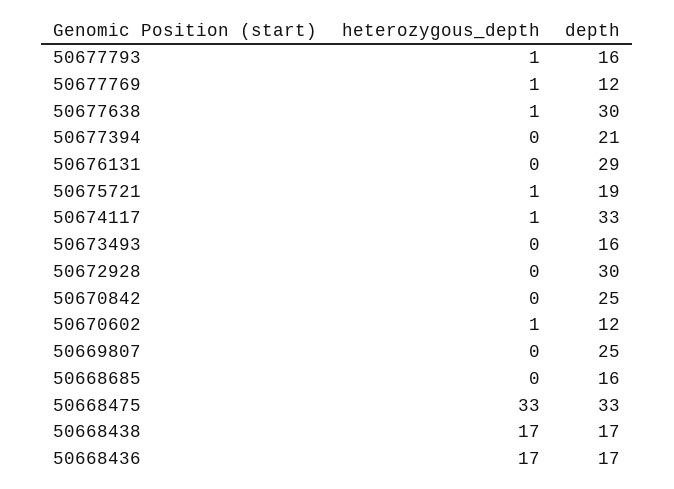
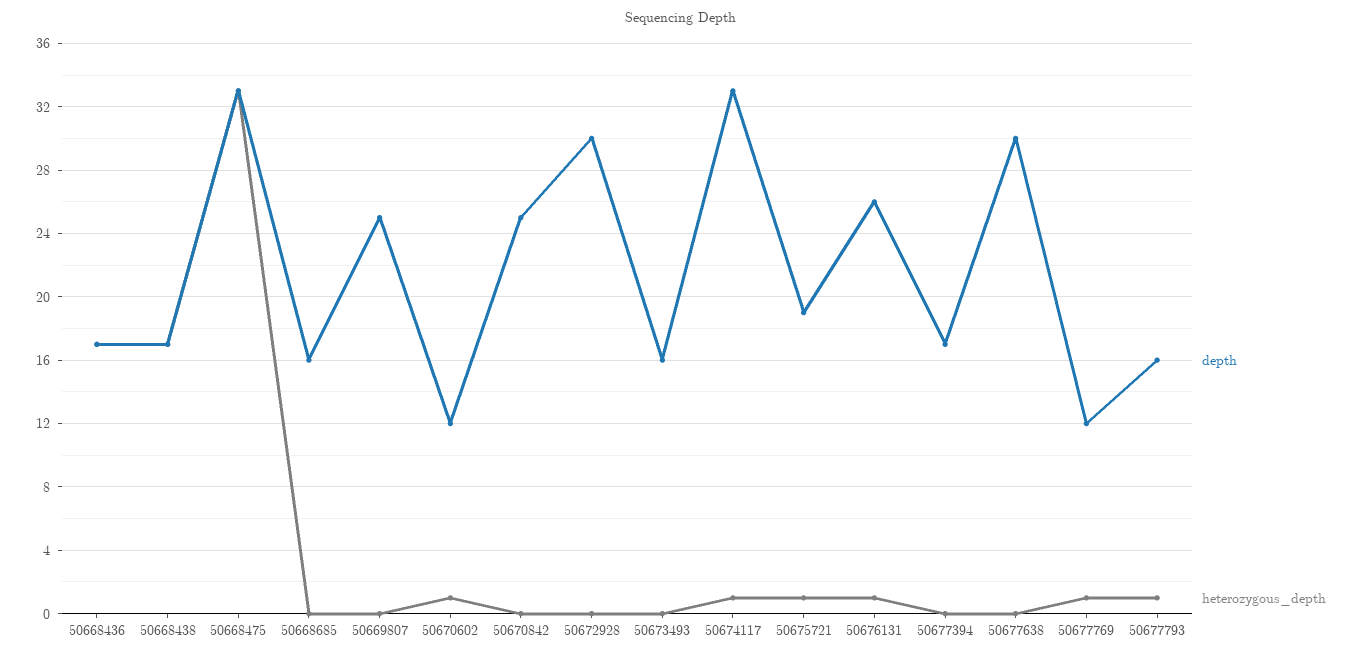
  {
    "heterozygous_depth": {
      "50677793": 1,
      "50677769": 1,
-     "50677638": 1,
+     "50677638": 0,
      "50677394": 0,
-     "50676131": 0,
+     "50676131": 1,
      "50675721": 1,
      "50674117": 1,
      "50673493": 0,
      "50672928": 0,
      "50670842": 0,
      "50670602": 1,
      "50669807": 0,
      "50668685": 0,
      "50668475": 33,
      "50668438": 17,
      "50668436": 17
    },
    "depth": {
      "50677793": 16,
      "50677769": 12,
      "50677638": 30,
-     "50677394": 21,
+     "50677394": 17,
-     "50676131": 29,
+     "50676131": 26,
      "50675721": 19,
      "50674117": 33,
      "50673493": 16,
      "50672928": 30,
      "50670842": 25,
      "50670602": 12,
      "50669807": 25,
      "50668685": 16,
      "50668475": 33,
      "50668438": 17,
      "50668436": 17
    }
  }

